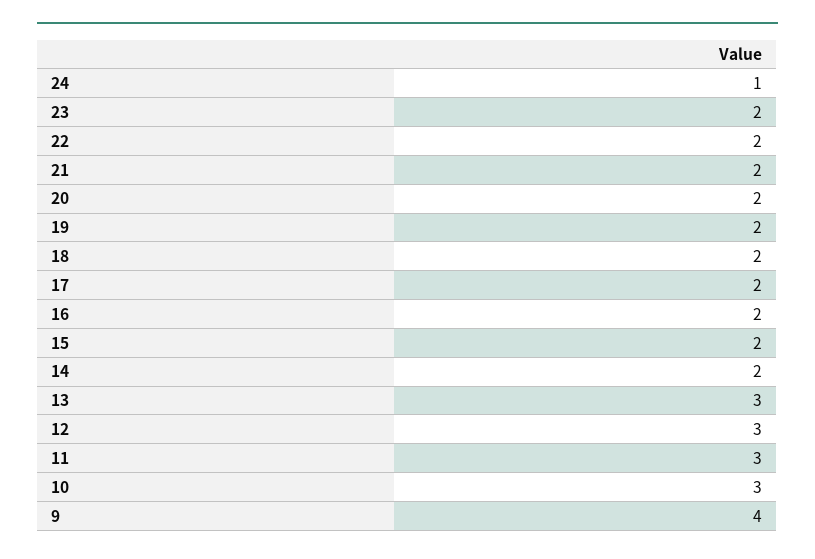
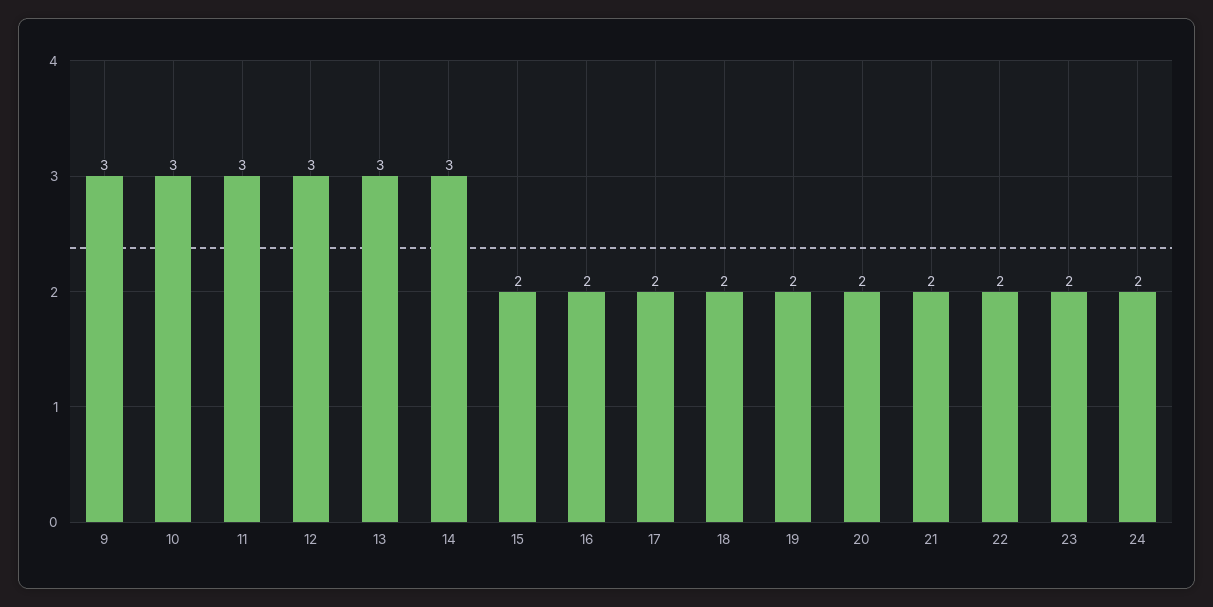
  {
-   "24": 1,
+   "24": 2,
    "23": 2,
    "22": 2,
    "21": 2,
    "20": 2,
    "19": 2,
    "18": 2,
    "17": 2,
    "16": 2,
    "15": 2,
-   "14": 2,
+   "14": 3,
    "13": 3,
    "12": 3,
    "11": 3,
    "10": 3,
-   "9": 4
+   "9": 3
  }

